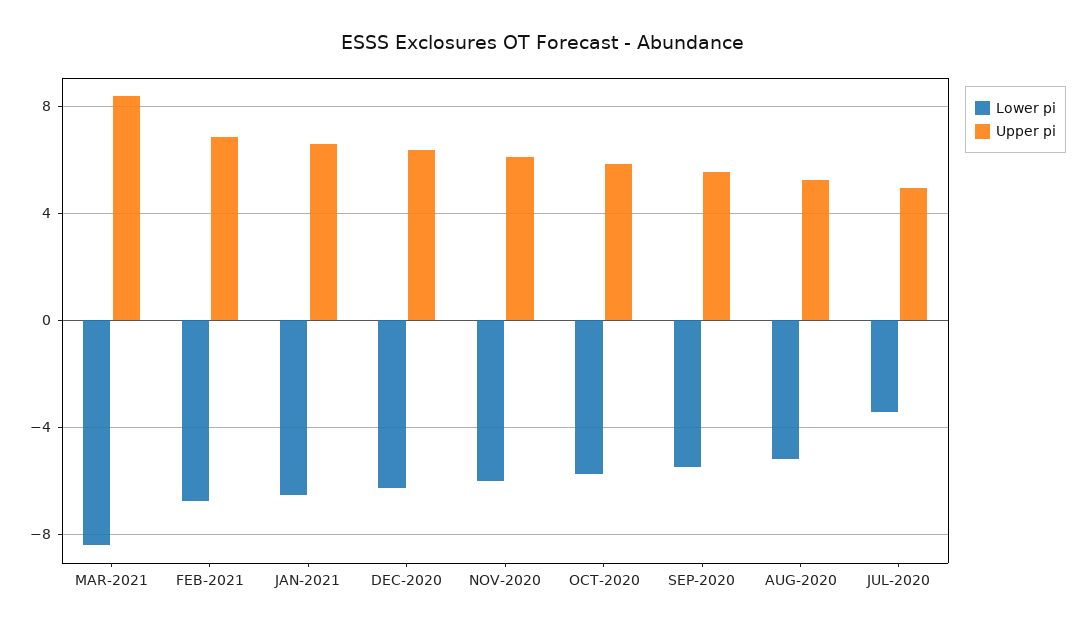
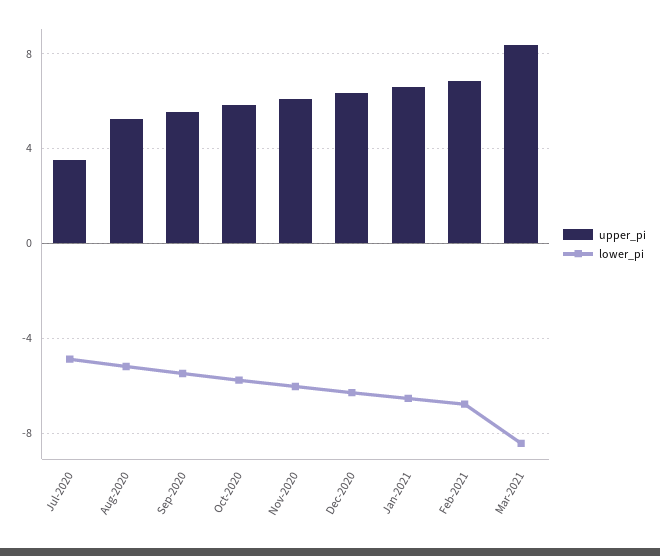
  {
    "Lower pi": {
      "MAR-2021": -8.5,
      "FEB-2021": -7,
      "JAN-2021": -6.5,
      "DEC-2020": -6.5,
      "NOV-2020": -6,
      "OCT-2020": -6,
      "SEP-2020": -5.5,
      "AUG-2020": -5,
-     "JUL-2020": -3.5
+     "JUL-2020": -5
    },
    "Upper pi": {
      "MAR-2021": 8.5,
      "FEB-2021": 7,
      "JAN-2021": 6.5,
      "DEC-2020": 6.5,
      "NOV-2020": 6,
      "OCT-2020": 6,
      "SEP-2020": 5.5,
      "AUG-2020": 5.5,
-     "JUL-2020": 5
+     "JUL-2020": 3.5
    }
  }

